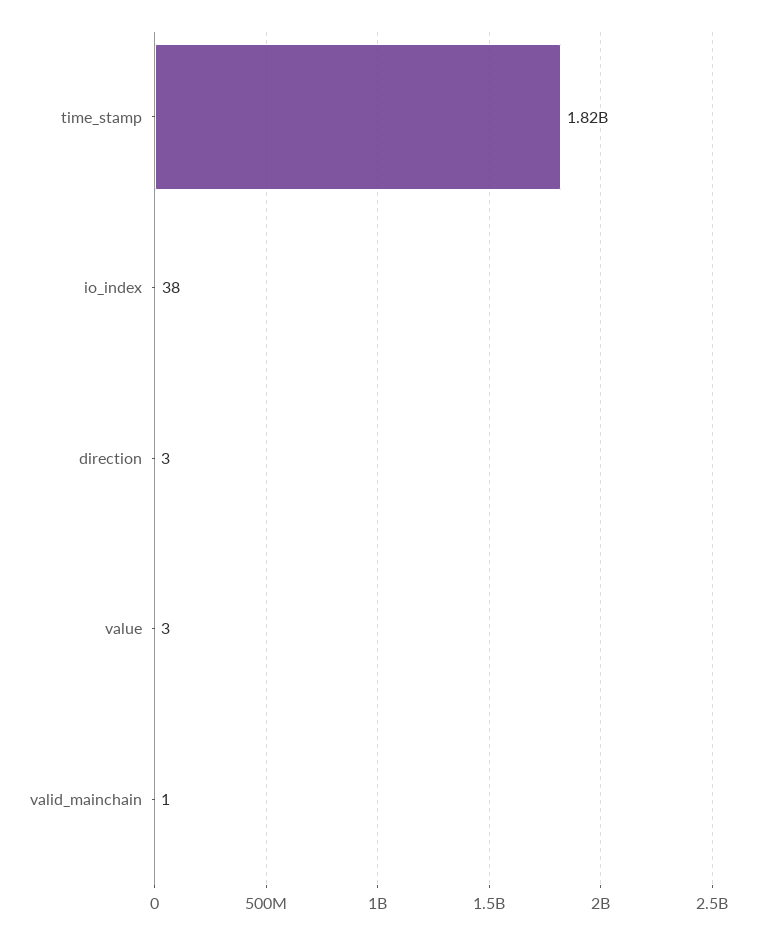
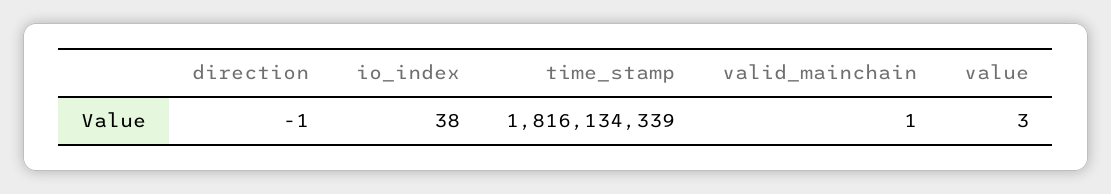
  {
    "time_stamp": 1816134339,
    "io_index": 38,
-   "direction": 3,
+   "direction": -1,
    "value": 3,
    "valid_mainchain": 1
  }

